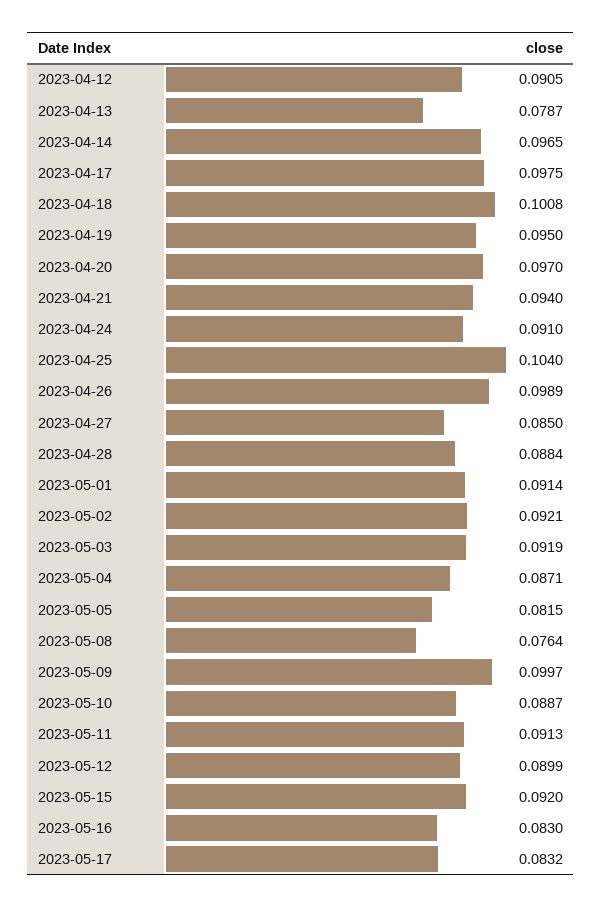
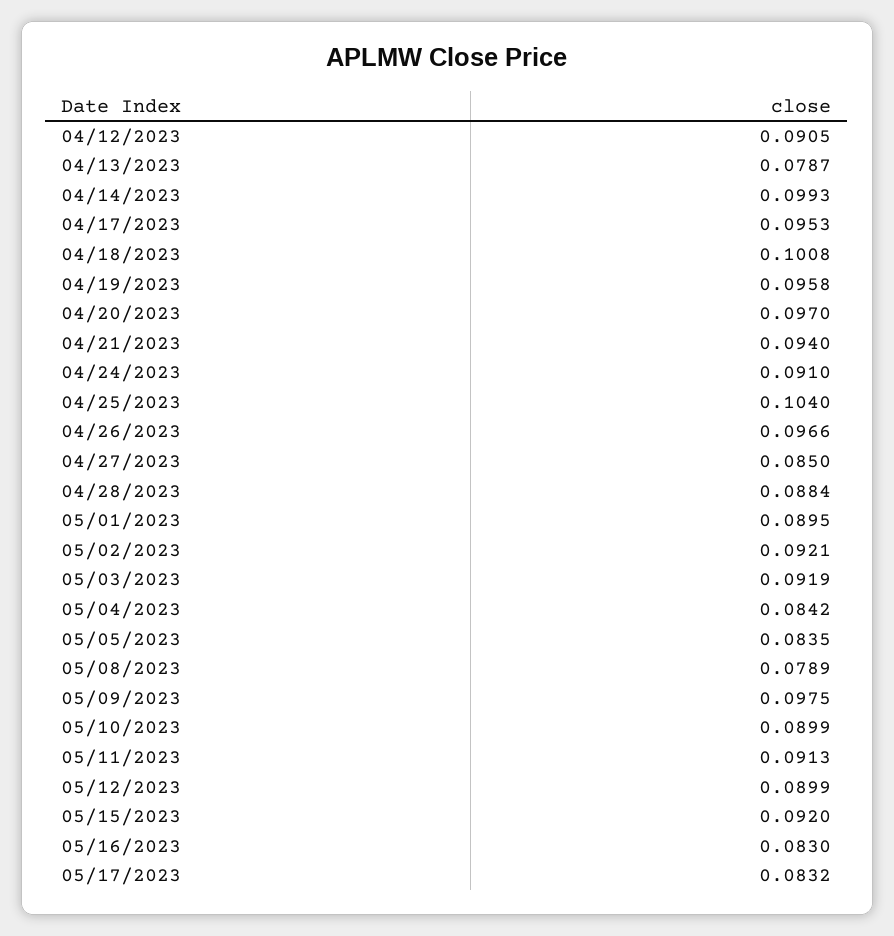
  {
    "2023-04-12": 0.0905,
    "2023-04-13": 0.0787,
-   "2023-04-14": 0.0965,
+   "2023-04-14": 0.0993,
-   "2023-04-17": 0.0975,
+   "2023-04-17": 0.0953,
    "2023-04-18": 0.1008,
-   "2023-04-19": 0.095,
+   "2023-04-19": 0.0958,
    "2023-04-20": 0.097,
    "2023-04-21": 0.094,
    "2023-04-24": 0.091,
    "2023-04-25": 0.104,
-   "2023-04-26": 0.0989,
+   "2023-04-26": 0.0966,
    "2023-04-27": 0.085,
    "2023-04-28": 0.0884,
-   "2023-05-01": 0.0914,
+   "2023-05-01": 0.0895,
    "2023-05-02": 0.0921,
    "2023-05-03": 0.0919,
-   "2023-05-04": 0.0871,
+   "2023-05-04": 0.0842,
-   "2023-05-05": 0.0815,
+   "2023-05-05": 0.0835,
-   "2023-05-08": 0.0764,
+   "2023-05-08": 0.0789,
-   "2023-05-09": 0.0997,
+   "2023-05-09": 0.0975,
-   "2023-05-10": 0.0887,
+   "2023-05-10": 0.0899,
    "2023-05-11": 0.0913,
    "2023-05-12": 0.0899,
    "2023-05-15": 0.092,
    "2023-05-16": 0.083,
    "2023-05-17": 0.0832
  }

